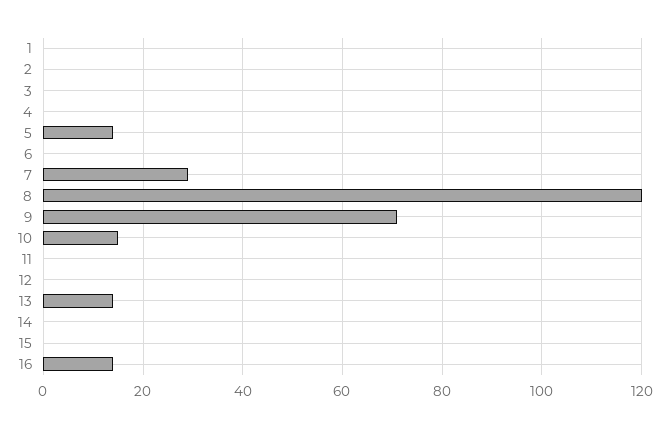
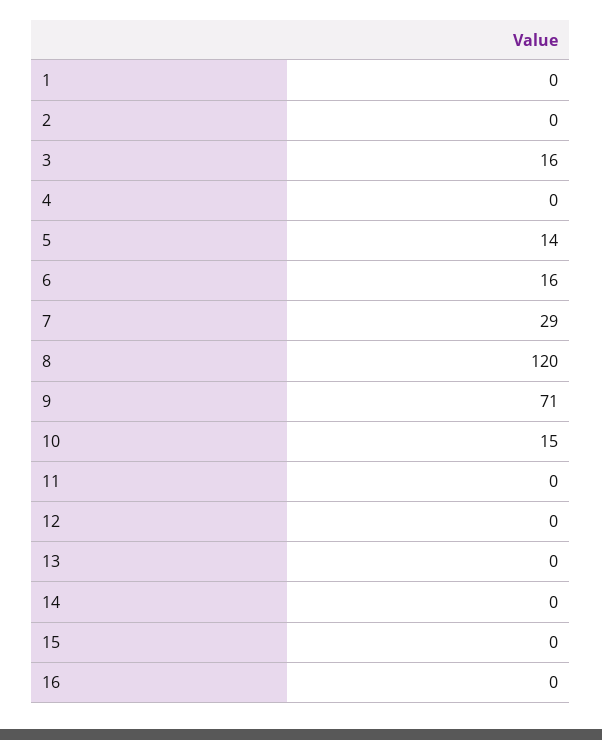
  {
    "1": 0,
    "2": 0,
-   "3": 0,
+   "3": 16,
    "4": 0,
    "5": 14,
-   "6": 0,
+   "6": 16,
    "7": 29,
    "8": 120,
    "9": 71,
    "10": 15,
    "11": 0,
    "12": 0,
-   "13": 15,
+   "13": 0,
    "14": 0,
    "15": 0,
-   "16": 15
+   "16": 0
  }

